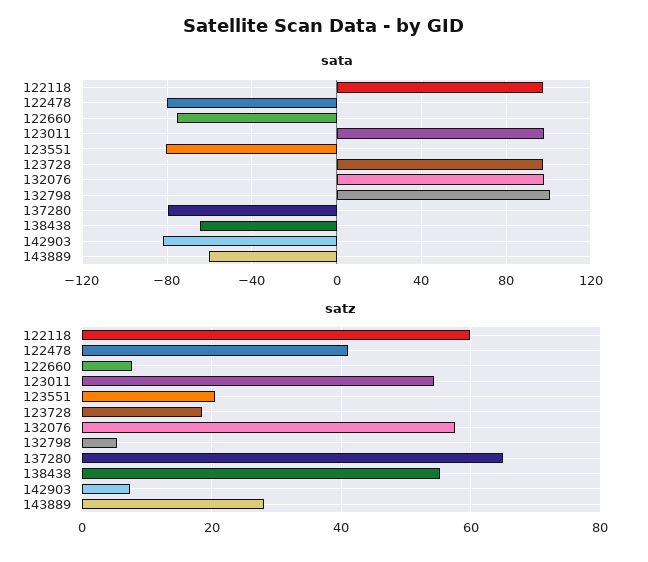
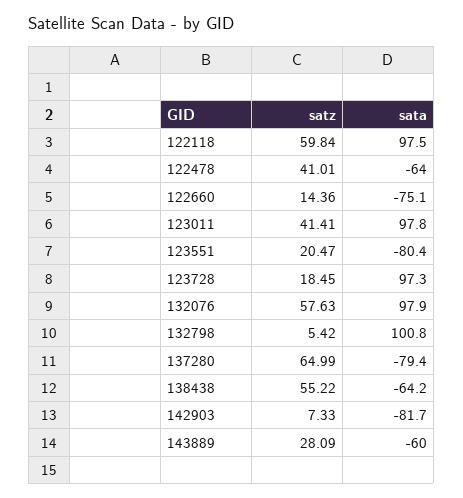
  {
    "sata": {
      "122118": 97.5,
-     "122478": -80,
+     "122478": -64,
      "122660": -75.1,
      "123011": 97.8,
      "123551": -80.4,
      "123728": 97.3,
      "132076": 97.9,
      "132798": 100.8,
      "137280": -79.4,
      "138438": -64.2,
      "142903": -81.7,
      "143889": -60
    },
    "satz": {
      "122118": 59.84,
      "122478": 41.01,
-     "122660": 8,
+     "122660": 14.36,
-     "123011": 54,
+     "123011": 41.41,
      "123551": 20.47,
      "123728": 18.45,
      "132076": 57.63,
      "132798": 5.42,
      "137280": 64.99,
      "138438": 55.22,
      "142903": 7.33,
      "143889": 28.09
    }
  }

